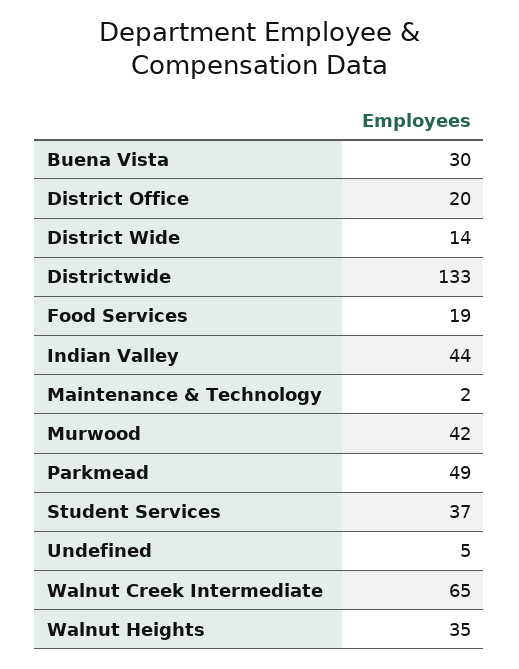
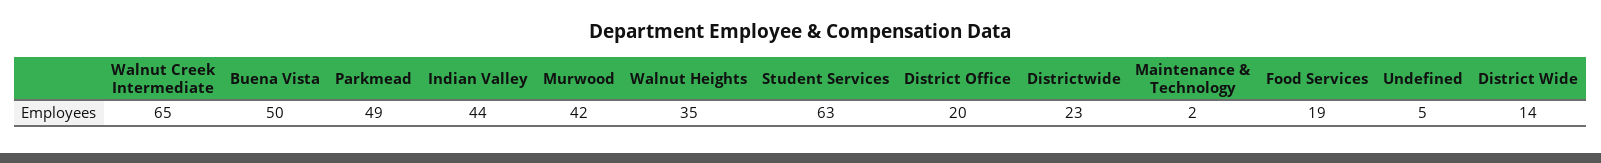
  {
-   "Buena Vista": 30,
+   "Buena Vista": 50,
    "District Office": 20,
    "District Wide": 14,
-   "Districtwide": 133,
+   "Districtwide": 23,
    "Food Services": 19,
    "Indian Valley": 44,
    "Maintenance & Technology": 2,
    "Murwood": 42,
    "Parkmead": 49,
-   "Student Services": 37,
+   "Student Services": 63,
    "Undefined": 5,
    "Walnut Creek Intermediate": 65,
    "Walnut Heights": 35
  }

